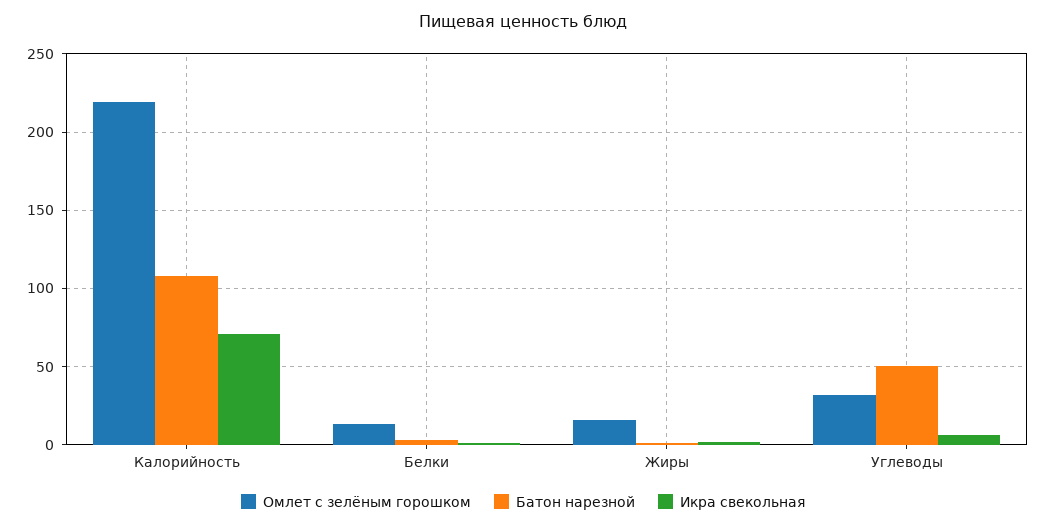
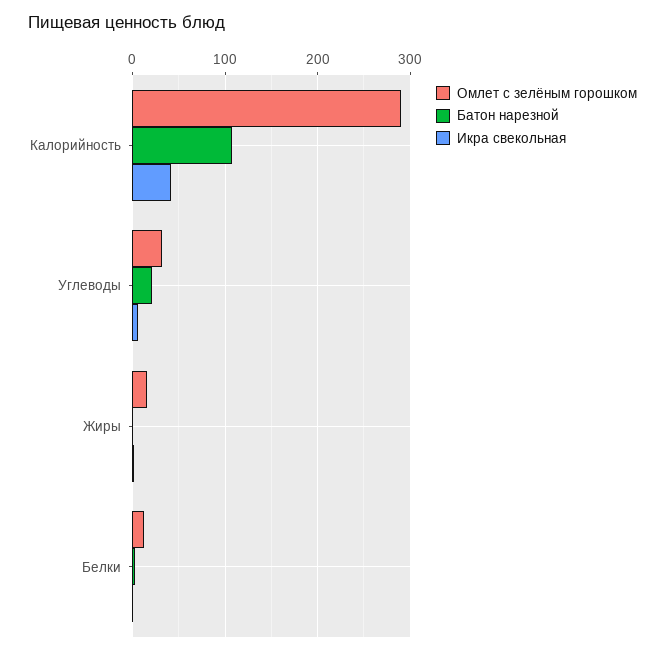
  {
    "Омлет с зелёным горошком": {
-     "Калорийность": 220,
+     "Калорийность": 290,
      "Белки": 15,
      "Жиры": 15,
      "Углеводы": 30
    },
    "Батон нарезной": {
      "Калорийность": 110,
      "Белки": 5,
      "Жиры": 0,
-     "Углеводы": 50
+     "Углеводы": 20
    },
    "Икра свекольная": {
-     "Калорийность": 70,
+     "Калорийность": 40,
      "Белки": 0,
      "Жиры": 0,
      "Углеводы": 5
    }
  }

